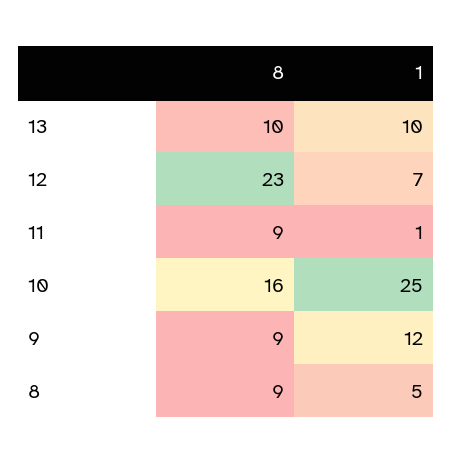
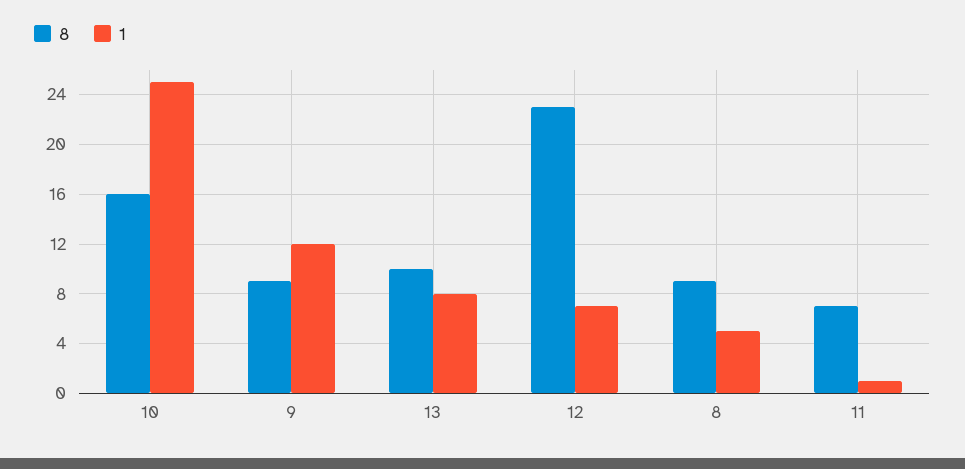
  {
    "8": {
      "13": 10,
      "12": 23,
-     "11": 9,
+     "11": 7,
      "10": 16,
      "9": 9,
      "8": 9
    },
    "1": {
-     "13": 10,
+     "13": 8,
      "12": 7,
      "11": 1,
      "10": 25,
      "9": 12,
      "8": 5
    }
  }

